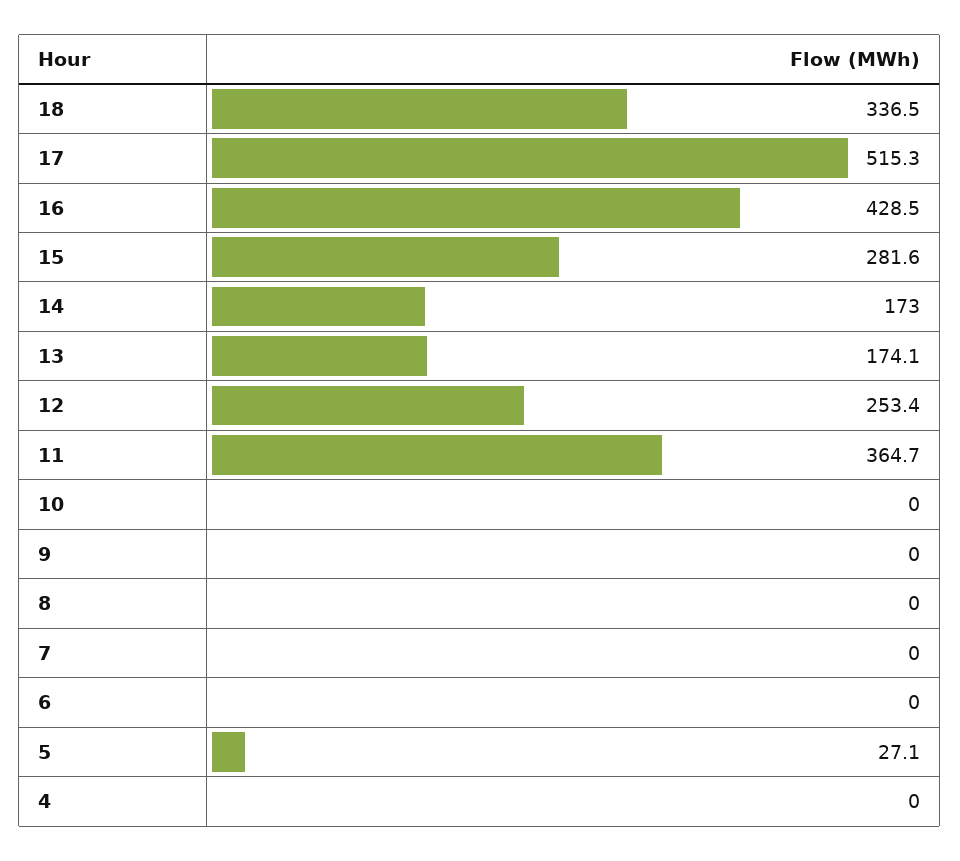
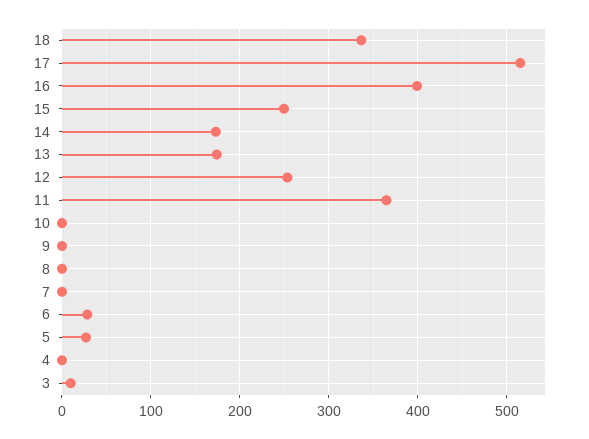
  {
    "18": 336.5,
    "17": 515.3,
-   "16": 428.5,
+   "16": 400,
-   "15": 281.6,
+   "15": 250,
    "14": 173,
    "13": 174.1,
    "12": 253.4,
    "11": 364.7,
    "10": 0,
    "9": 0,
    "8": 0,
    "7": 0,
-   "6": 0,
+   "6": 30,
    "5": 27.1,
-   "4": 0
+   "4": 0,
+   "3": 10
  }

